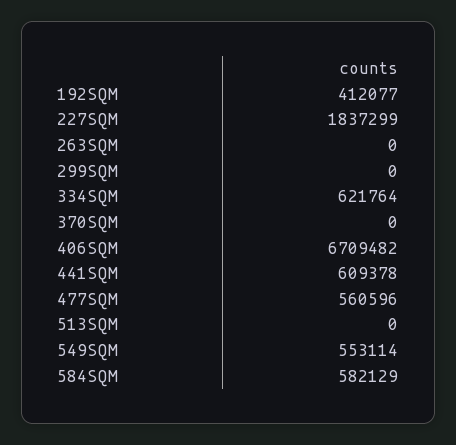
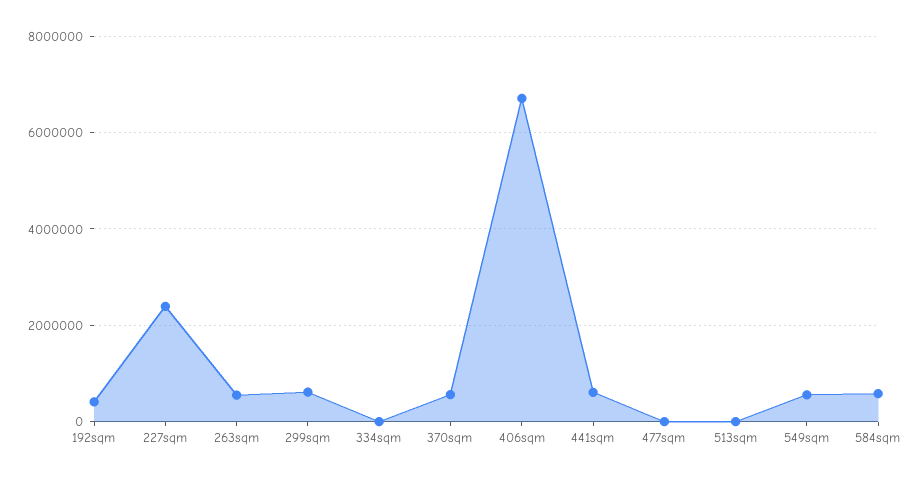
  {
    "192SQM": 412077,
-   "227SQM": 1837299,
+   "227SQM": 2400000,
-   "263SQM": 0,
+   "263SQM": 600000,
-   "299SQM": 0,
+   "299SQM": 600000,
-   "334SQM": 621764,
+   "334SQM": 0,
-   "370SQM": 0,
+   "370SQM": 600000,
    "406SQM": 6709482,
    "441SQM": 609378,
-   "477SQM": 560596,
+   "477SQM": 0,
    "513SQM": 0,
    "549SQM": 553114,
    "584SQM": 582129
  }

